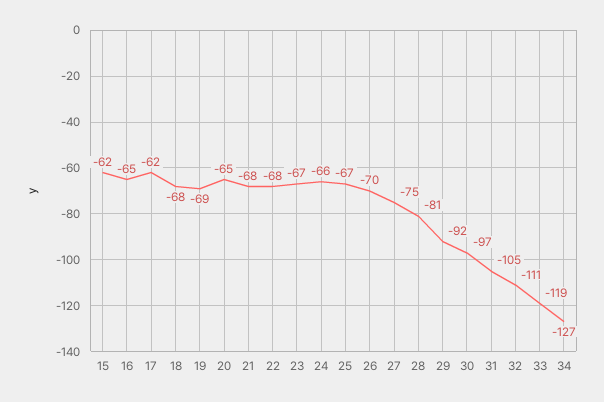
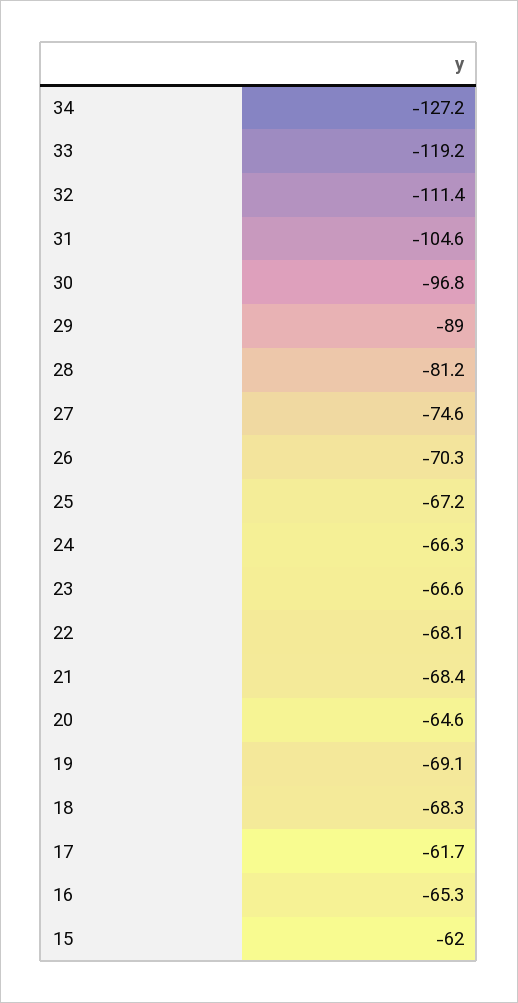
  {
    "15": -62,
    "16": -65.3,
    "17": -61.7,
    "18": -68.3,
    "19": -69.1,
    "20": -64.6,
    "21": -68.4,
    "22": -68.1,
    "23": -66.6,
    "24": -66.3,
    "25": -67.2,
    "26": -70.3,
    "27": -74.6,
    "28": -81.2,
-   "29": -92,
+   "29": -89,
    "30": -96.8,
    "31": -104.6,
    "32": -111.4,
    "33": -119.2,
    "34": -127.2
  }

